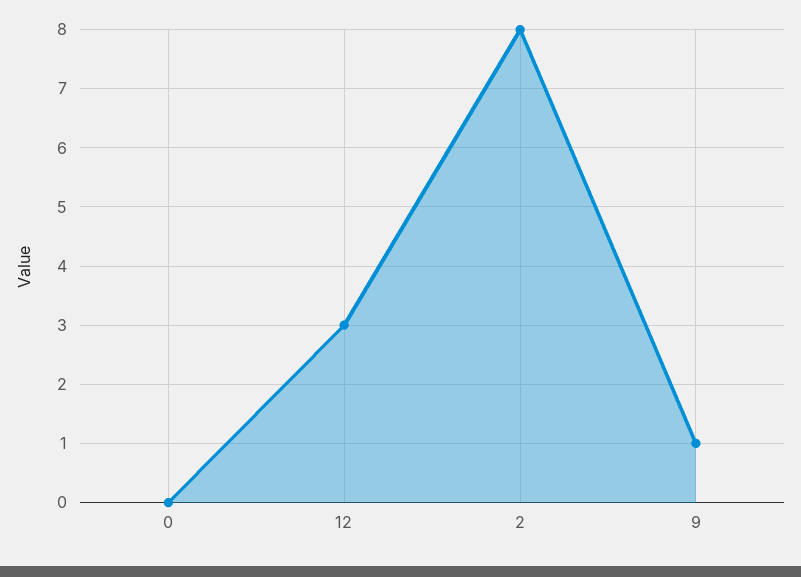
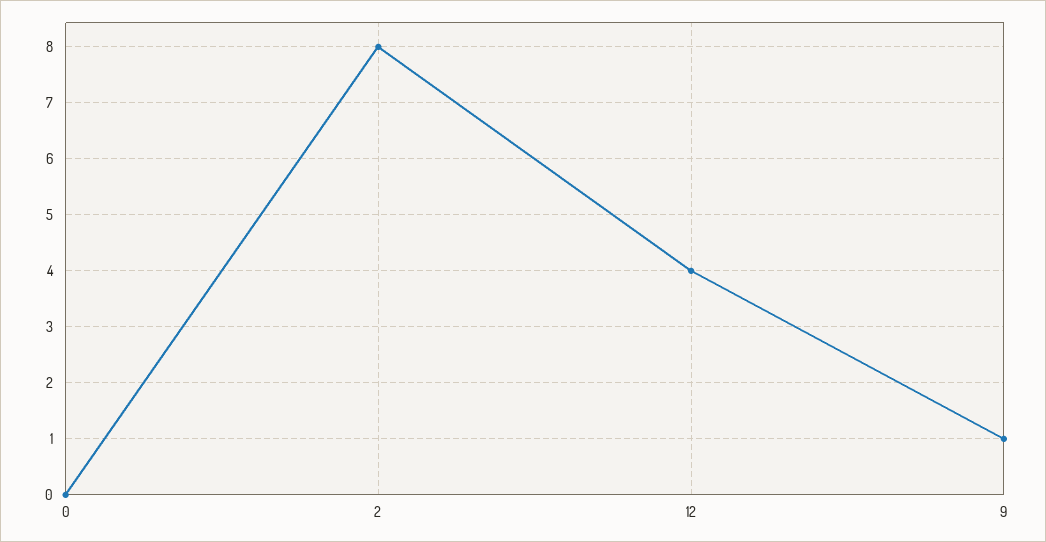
  {
    "0": 0,
-   "12": 3,
+   "12": 4,
    "2": 8,
    "9": 1
  }

